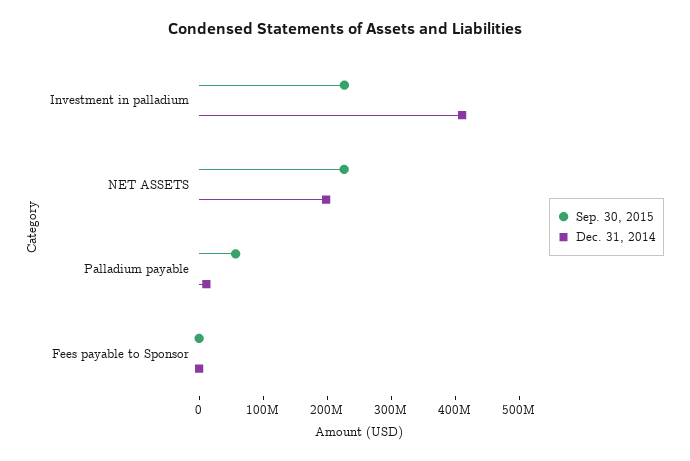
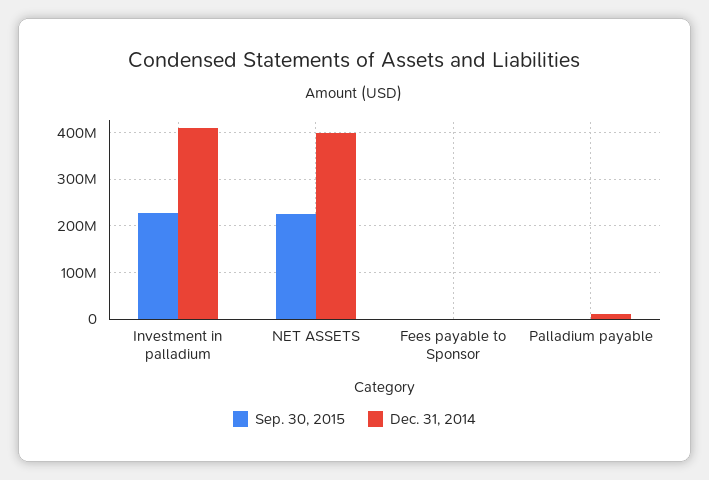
  {
    "Sep. 30, 2015": {
      "Investment in palladium": 220000000,
      "NET ASSETS": 220000000,
-     "Palladium payable": 60000000,
+     "Palladium payable": 0,
      "Fees payable to Sponsor": 0
    },
    "Dec. 31, 2014": {
      "Investment in palladium": 420000000,
-     "NET ASSETS": 200000000,
+     "NET ASSETS": 400000000,
      "Palladium payable": 20000000,
      "Fees payable to Sponsor": 0
    }
  }

